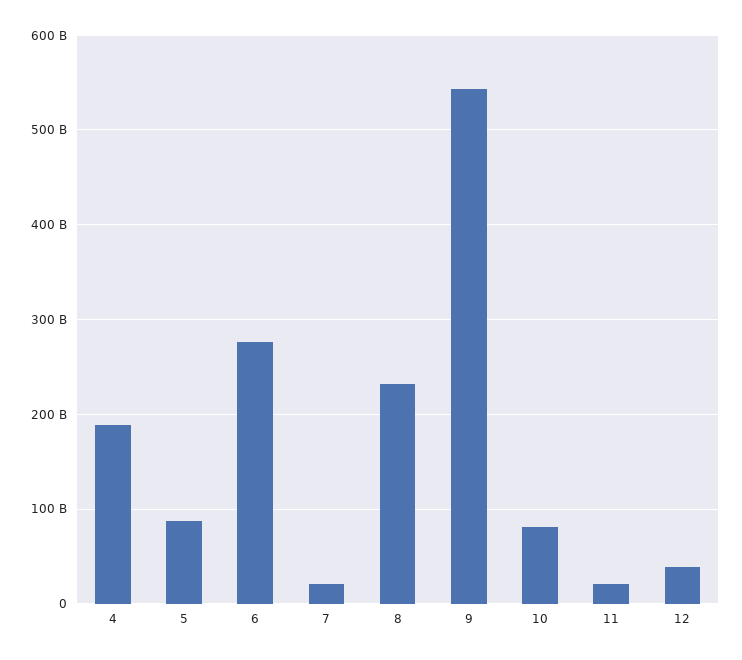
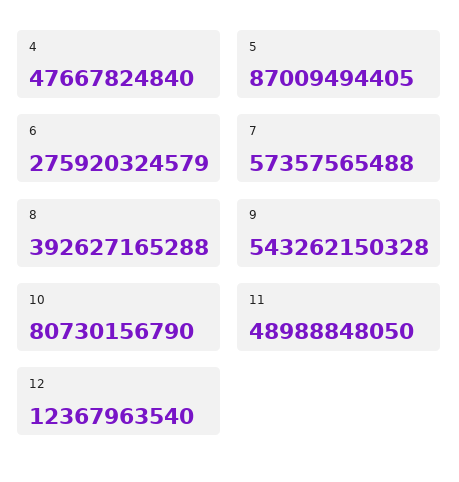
  {
-   "4": 190000000000,
+   "4": 47667824840,
    "5": 87009494405,
    "6": 275920324579,
-   "7": 20000000000,
+   "7": 57357565488,
-   "8": 230000000000,
+   "8": 392627165288,
    "9": 543262150328,
    "10": 80730156790,
-   "11": 20000000000,
+   "11": 48988848050,
-   "12": 40000000000
+   "12": 12367963540
  }

